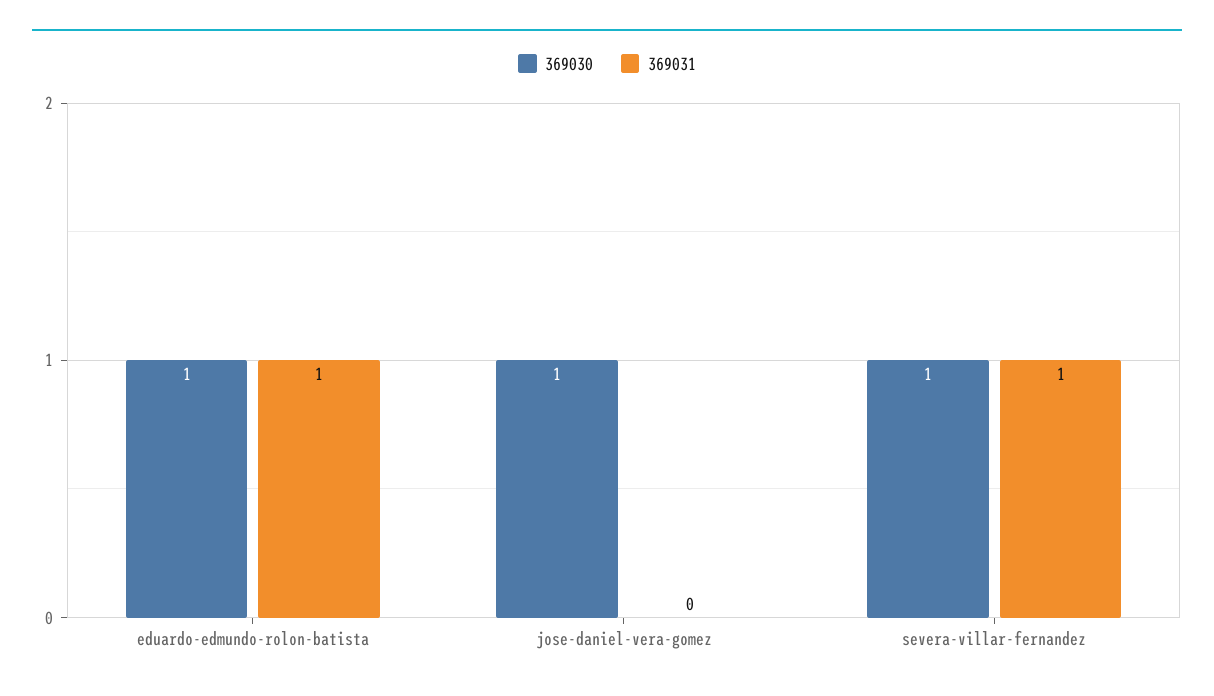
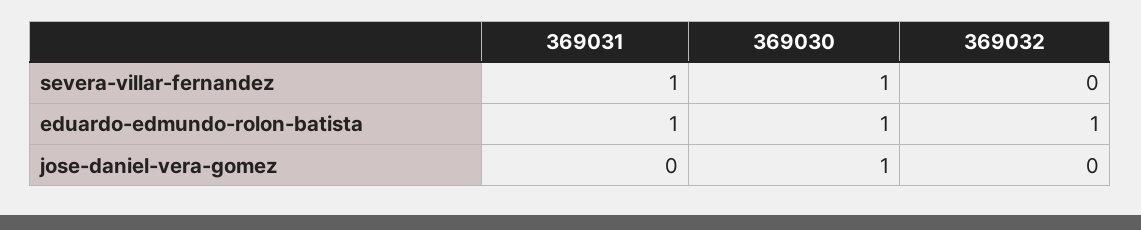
  {
    "369030": {
      "eduardo-edmundo-rolon-batista": 1,
      "jose-daniel-vera-gomez": 1,
      "severa-villar-fernandez": 1
    },
    "369031": {
      "eduardo-edmundo-rolon-batista": 1,
      "jose-daniel-vera-gomez": 0,
      "severa-villar-fernandez": 1
-   }
+   },
+   "369032": {
+     "severa-villar-fernandez": 0,
+     "eduardo-edmundo-rolon-batista": 1,
+     "jose-daniel-vera-gomez": 0
+   }
  }

